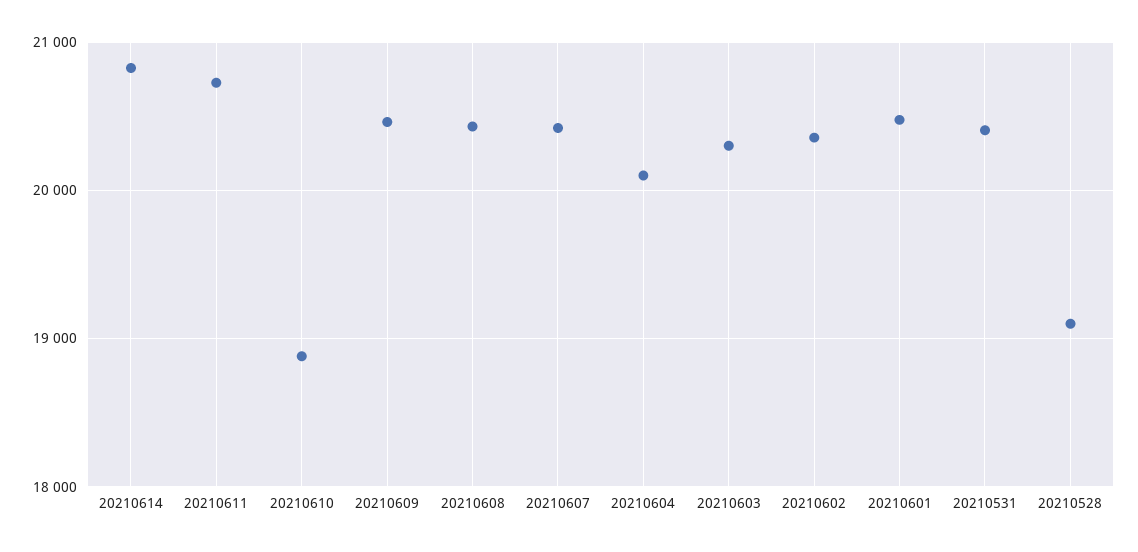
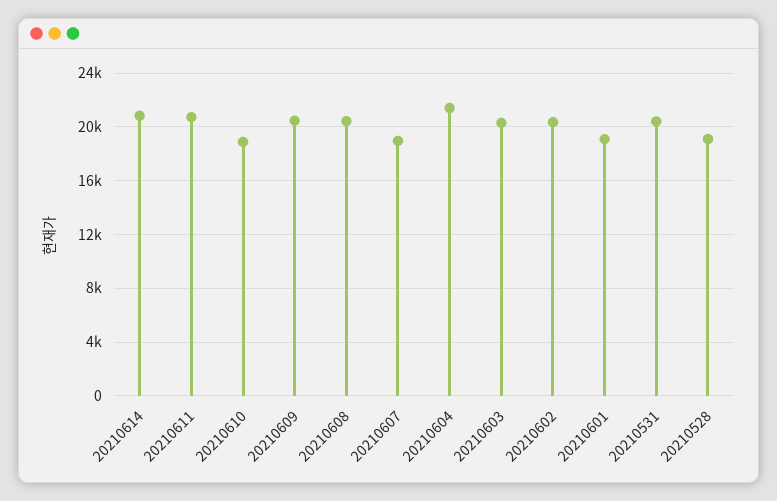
  {
    "20210614": 20800,
    "20210611": 20700,
    "20210610": 18900,
    "20210609": 20500,
    "20210608": 20400,
-   "20210607": 20400,
+   "20210607": 19000,
-   "20210604": 20100,
+   "20210604": 21500,
    "20210603": 20300,
    "20210602": 20400,
-   "20210601": 20500,
+   "20210601": 19000,
    "20210531": 20400,
    "20210528": 19100
  }

